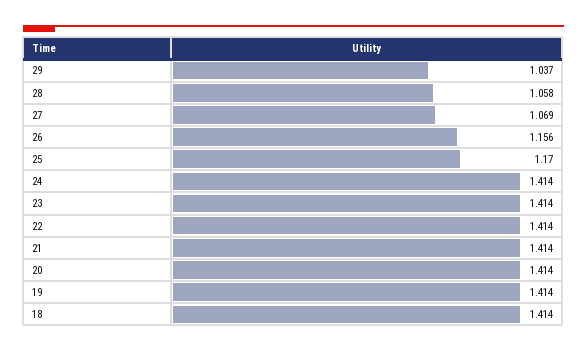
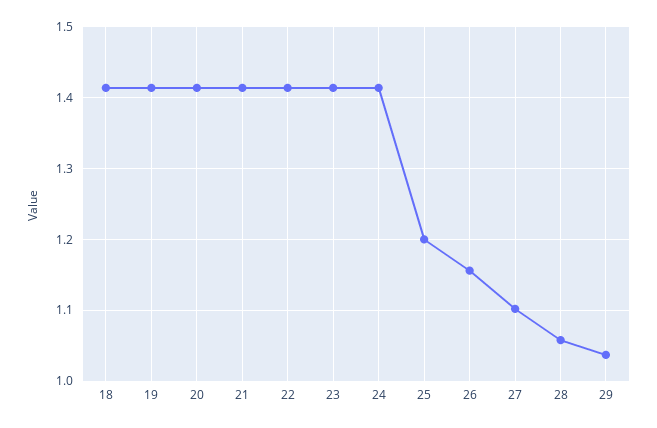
  {
    "29": 1.037,
    "28": 1.058,
-   "27": 1.069,
+   "27": 1.1,
    "26": 1.156,
-   "25": 1.17,
+   "25": 1.2,
    "24": 1.414,
    "23": 1.414,
    "22": 1.414,
    "21": 1.414,
    "20": 1.414,
    "19": 1.414,
    "18": 1.414
  }

